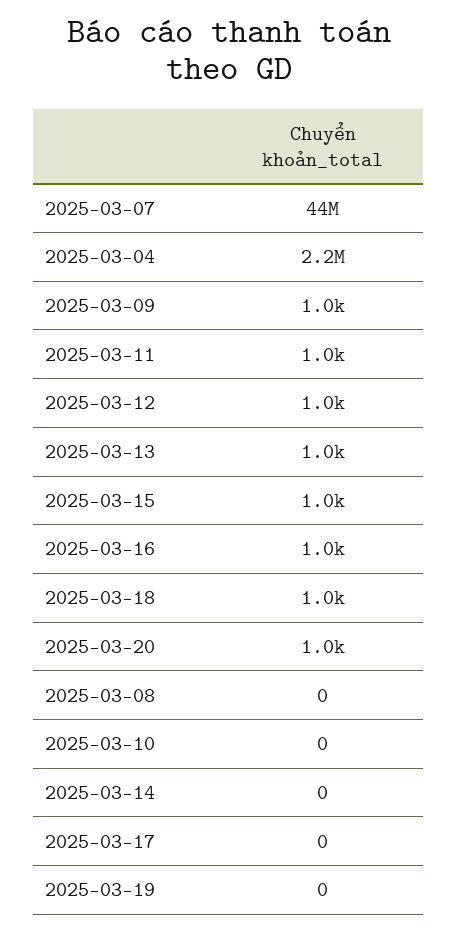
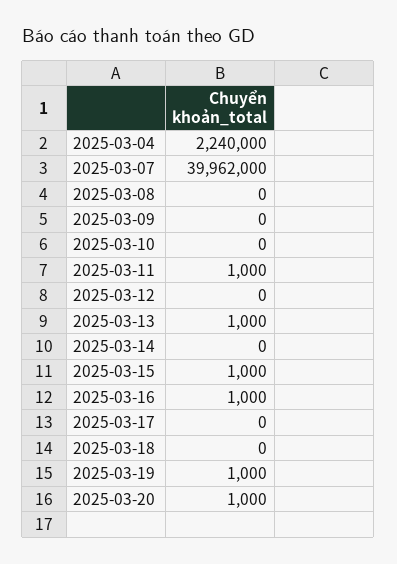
  {
-   "2025-03-07": 44000000,
+   "2025-03-07": 39962000,
    "2025-03-04": 2240000,
-   "2025-03-09": 1000,
+   "2025-03-09": 0,
    "2025-03-11": 1000,
-   "2025-03-12": 1000,
+   "2025-03-12": 0,
    "2025-03-13": 1000,
    "2025-03-15": 1000,
    "2025-03-16": 1000,
-   "2025-03-18": 1000,
+   "2025-03-18": 0,
    "2025-03-20": 1000,
    "2025-03-08": 0,
    "2025-03-10": 0,
    "2025-03-14": 0,
    "2025-03-17": 0,
-   "2025-03-19": 0
+   "2025-03-19": 1000
  }

